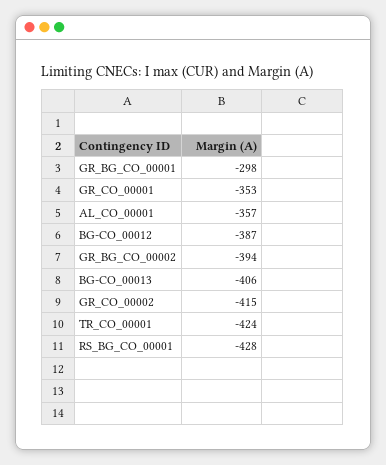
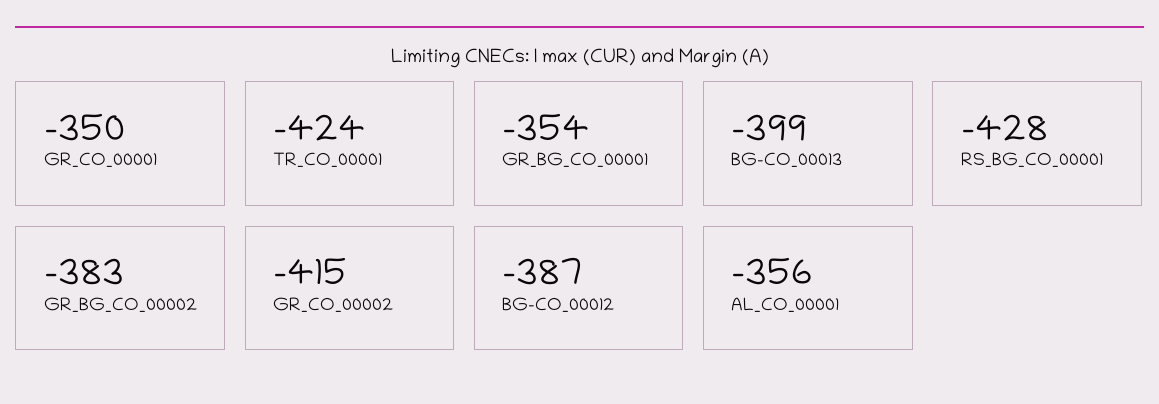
  {
-   "GR_BG_CO_00001": -298,
+   "GR_BG_CO_00001": -354,
-   "GR_CO_00001": -353,
+   "GR_CO_00001": -350,
-   "AL_CO_00001": -357,
+   "AL_CO_00001": -356,
    "BG-CO_00012": -387,
-   "GR_BG_CO_00002": -394,
+   "GR_BG_CO_00002": -383,
-   "BG-CO_00013": -406,
+   "BG-CO_00013": -399,
    "GR_CO_00002": -415,
    "TR_CO_00001": -424,
    "RS_BG_CO_00001": -428
  }

